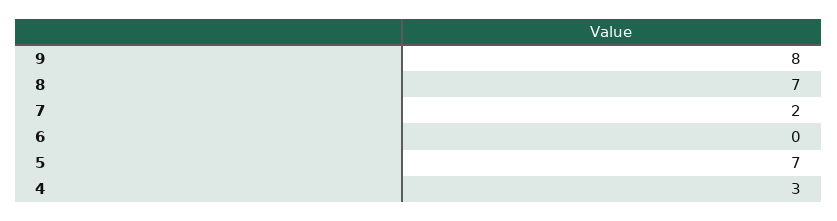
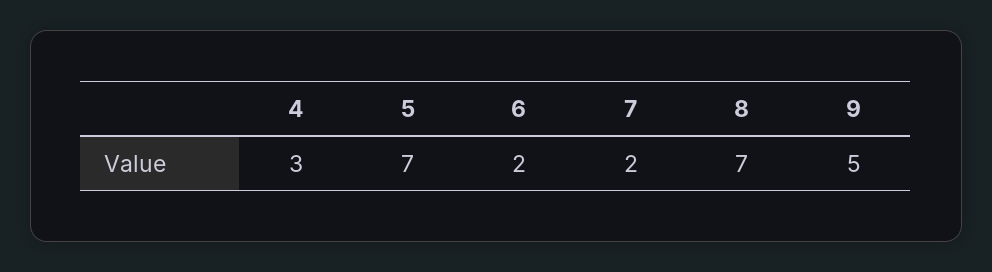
  {
-   "9": 8,
+   "9": 5,
    "8": 7,
    "7": 2,
-   "6": 0,
+   "6": 2,
    "5": 7,
    "4": 3
  }

